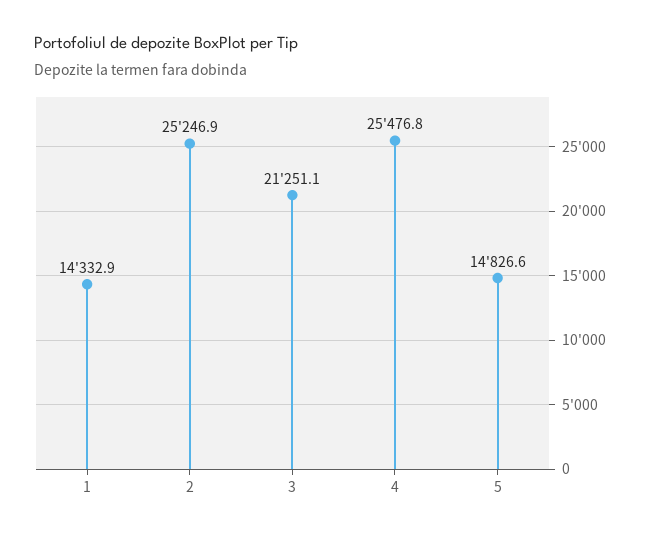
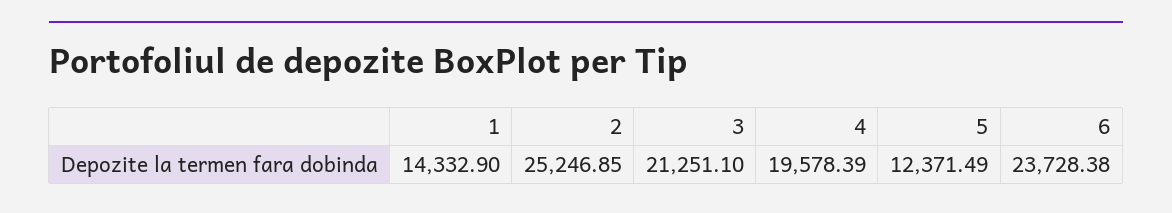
  {
    "1": 14332.9,
    "2": 25246.85,
    "3": 21251.1,
-   "4": 25476.8,
+   "4": 19578.39,
-   "5": 14826.6
+   "5": 12371.49,
+   "6": 23728.38
  }

